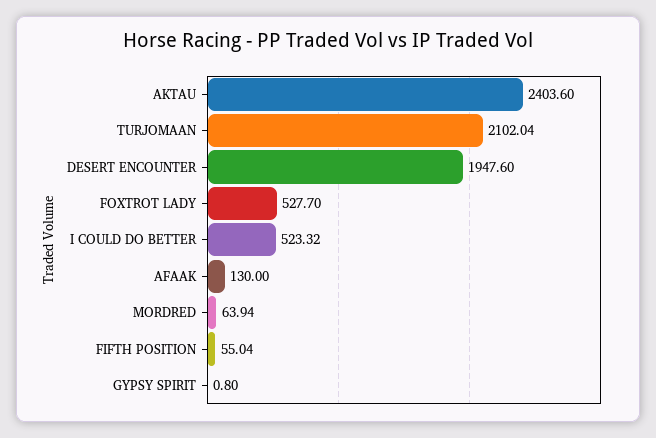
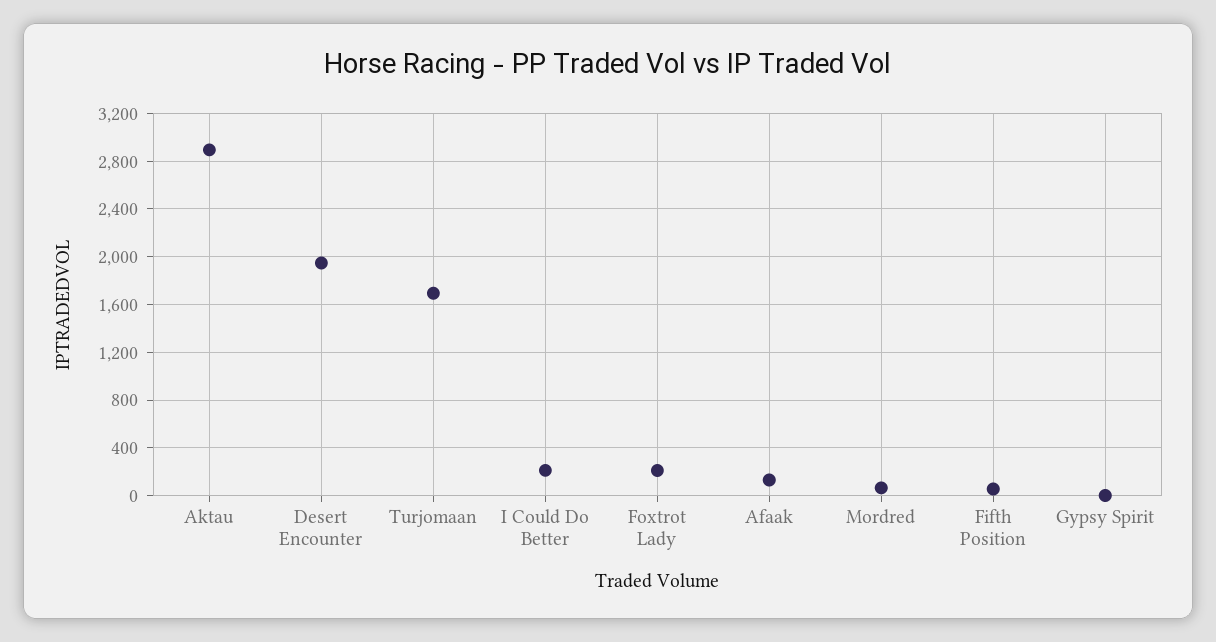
  {
-   "AKTAU": 2403.6,
+   "AKTAU": 2900,
-   "TURJOMAAN": 2102.04,
+   "TURJOMAAN": 1700,
    "DESERT ENCOUNTER": 1947.6,
-   "FOXTROT LADY": 527.7,
+   "FOXTROT LADY": 200,
-   "I COULD DO BETTER": 523.32,
+   "I COULD DO BETTER": 200,
    "AFAAK": 130,
    "MORDRED": 63.94,
    "FIFTH POSITION": 55.04,
    "GYPSY SPIRIT": 0.8
  }

